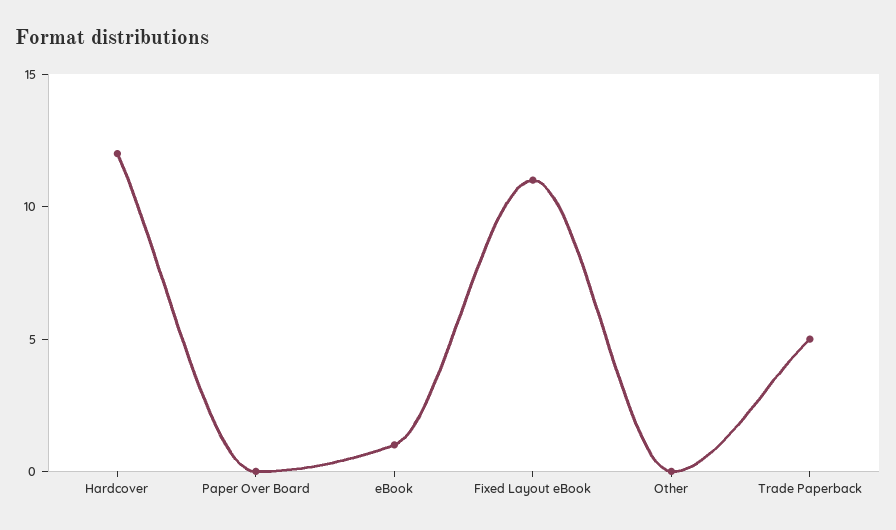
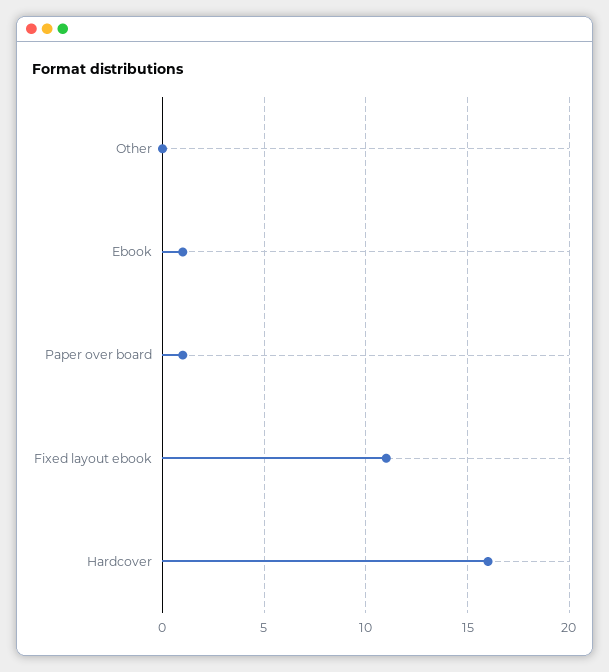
  {
-   "Hardcover": 12,
+   "Hardcover": 16,
-   "Paper Over Board": 0,
+   "Paper Over Board": 1,
    "eBook": 1,
    "Fixed Layout eBook": 11,
-   "Other": 0,
+   "Other": 0
-   "Trade Paperback": 5
  }

